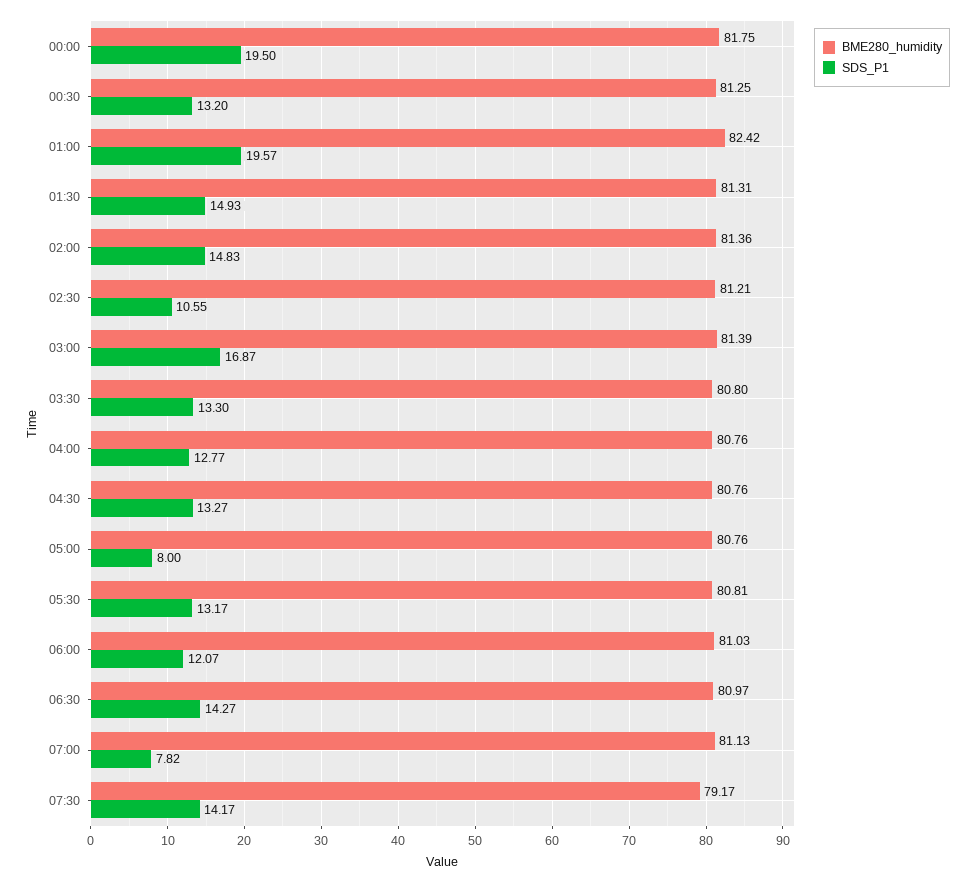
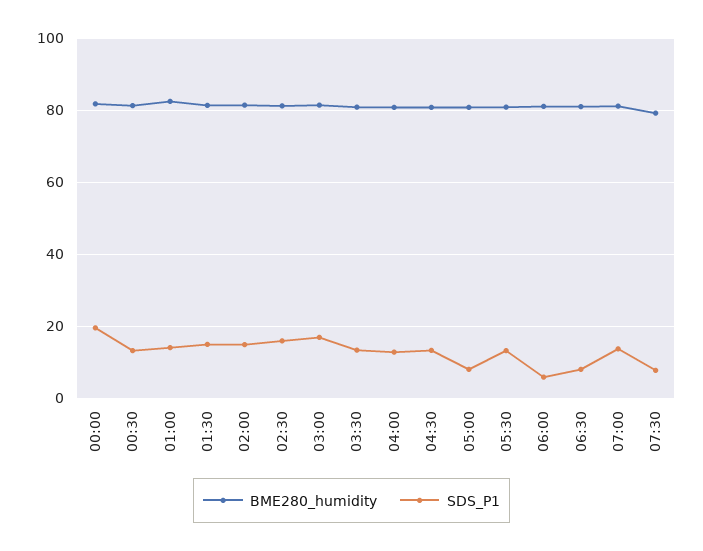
  {
    "BME280_humidity": {
      "00:00": 81.75,
      "00:30": 81.25,
      "01:00": 82.42,
      "01:30": 81.31,
      "02:00": 81.36,
      "02:30": 81.21,
      "03:00": 81.39,
      "03:30": 80.8,
      "04:00": 80.76,
      "04:30": 80.76,
      "05:00": 80.76,
      "05:30": 80.81,
      "06:00": 81.03,
      "06:30": 80.97,
      "07:00": 81.13,
      "07:30": 79.17
    },
    "SDS_P1": {
      "00:00": 19.5,
      "00:30": 13.2,
-     "01:00": 19.57,
+     "01:00": 14,
      "01:30": 14.93,
      "02:00": 14.83,
-     "02:30": 10.55,
+     "02:30": 16,
      "03:00": 16.87,
      "03:30": 13.3,
      "04:00": 12.77,
      "04:30": 13.27,
      "05:00": 8,
      "05:30": 13.17,
-     "06:00": 12.07,
+     "06:00": 6,
-     "06:30": 14.27,
+     "06:30": 8,
-     "07:00": 7.82,
+     "07:00": 14,
-     "07:30": 14.17
+     "07:30": 8
    }
  }

